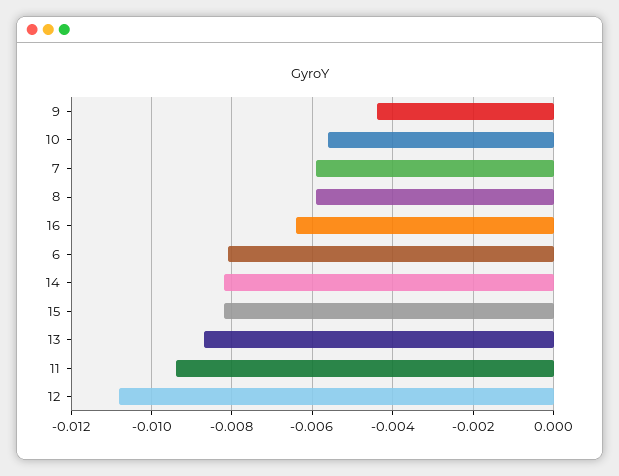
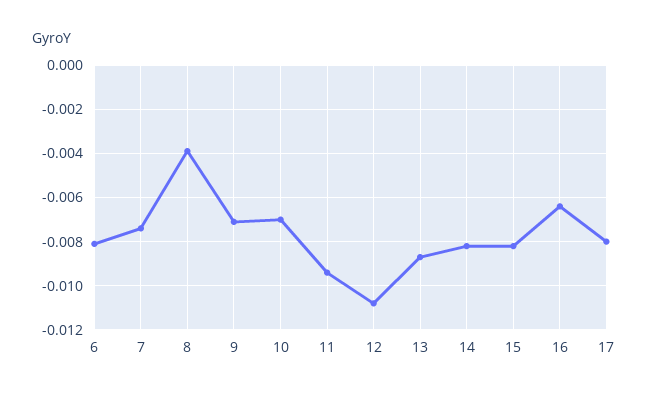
  {
-   "9": -0.0045,
+   "9": -0.007,
-   "10": -0.0055,
+   "10": -0.007,
-   "7": -0.006,
+   "7": -0.0075,
-   "8": -0.006,
+   "8": -0.004,
    "16": -0.0065,
    "6": -0.008,
    "14": -0.008,
    "15": -0.008,
    "13": -0.0085,
    "11": -0.0095,
-   "12": -0.011
+   "12": -0.011,
+   "17": -0.008
  }

